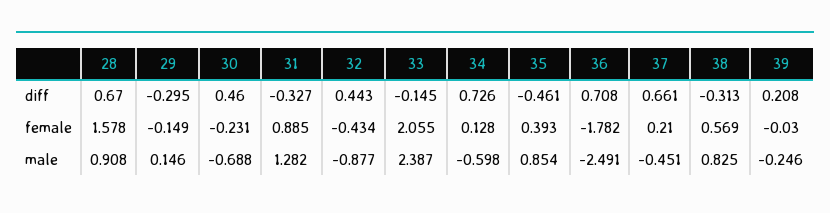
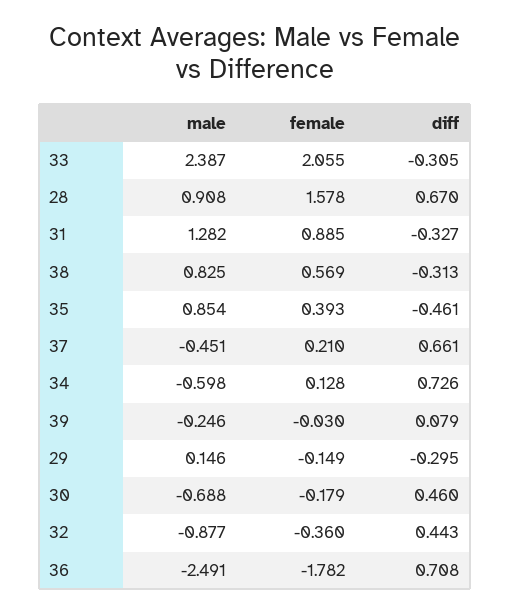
  {
    "28": {
      "diff": 0.67,
      "female": 1.578,
      "male": 0.908
    },
    "29": {
      "diff": -0.295,
      "female": -0.149,
      "male": 0.146
    },
    "30": {
      "diff": 0.46,
-     "female": -0.231,
+     "female": -0.179,
      "male": -0.688
    },
    "31": {
      "diff": -0.327,
      "female": 0.885,
      "male": 1.282
    },
    "32": {
      "diff": 0.443,
-     "female": -0.434,
+     "female": -0.36,
      "male": -0.877
    },
    "33": {
-     "diff": -0.145,
+     "diff": -0.305,
      "female": 2.055,
      "male": 2.387
    },
    "34": {
      "diff": 0.726,
      "female": 0.128,
      "male": -0.598
    },
    "35": {
      "diff": -0.461,
      "female": 0.393,
      "male": 0.854
    },
    "36": {
      "diff": 0.708,
      "female": -1.782,
      "male": -2.491
    },
    "37": {
      "diff": 0.661,
      "female": 0.21,
      "male": -0.451
    },
    "38": {
      "diff": -0.313,
      "female": 0.569,
      "male": 0.825
    },
    "39": {
-     "diff": 0.208,
+     "diff": 0.079,
      "female": -0.03,
      "male": -0.246
    }
  }

